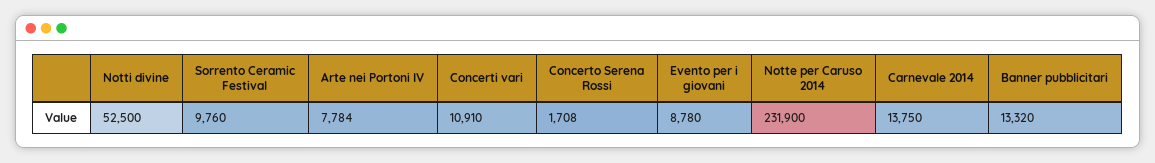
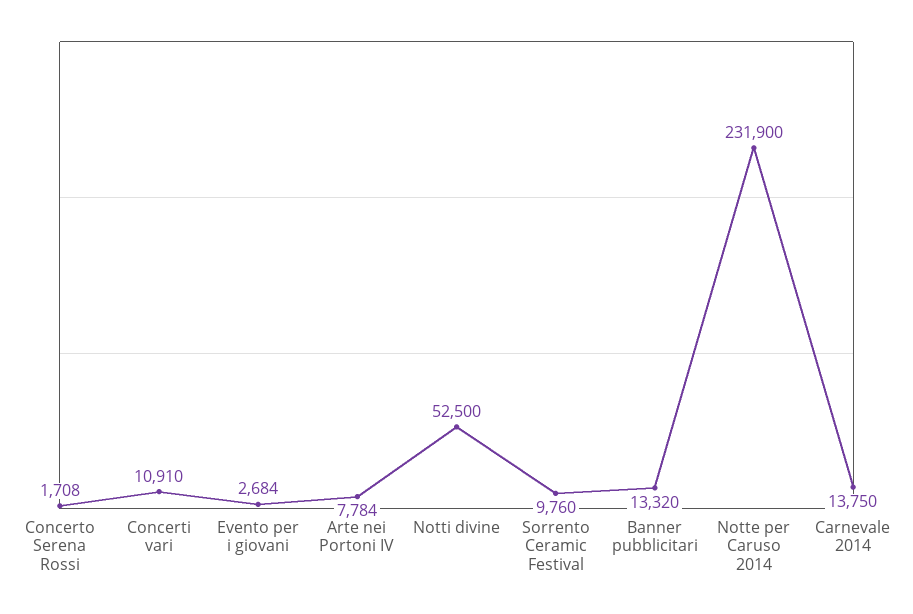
  {
    "Notti divine": 52500,
    "Sorrento Ceramic Festival": 9760,
    "Arte nei Portoni IV": 7784,
    "Concerti vari": 10910,
    "Concerto Serena Rossi": 1708,
-   "Evento per i giovani": 8780,
+   "Evento per i giovani": 2684,
    "Notte per Caruso 2014": 231900,
    "Carnevale 2014": 13750,
    "Banner pubblicitari": 13320
  }

